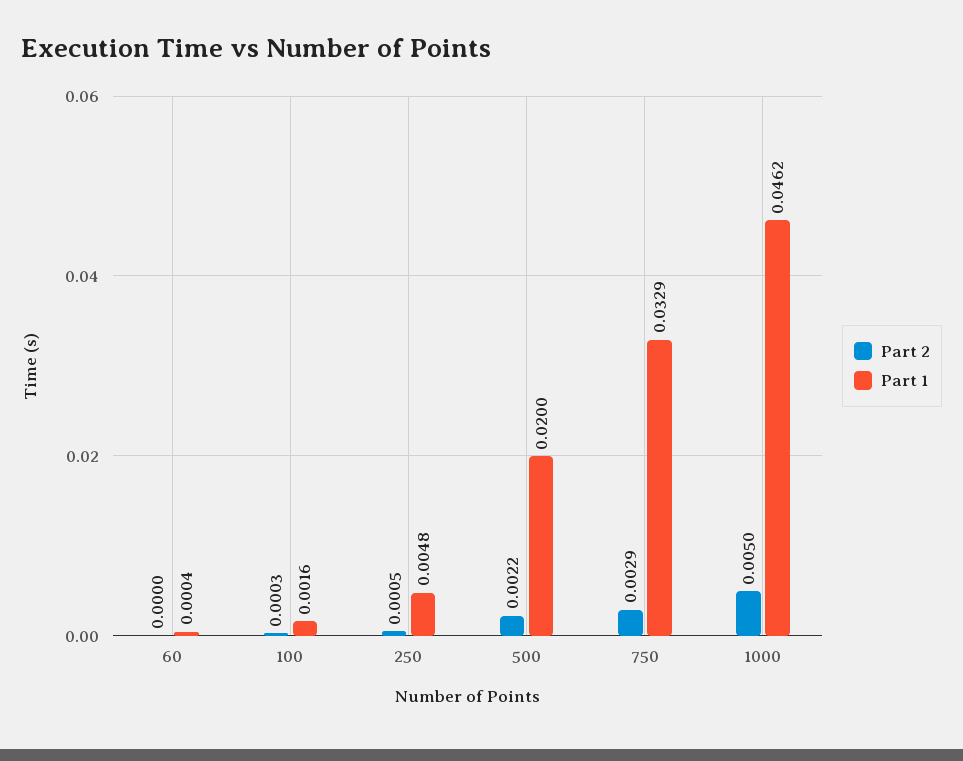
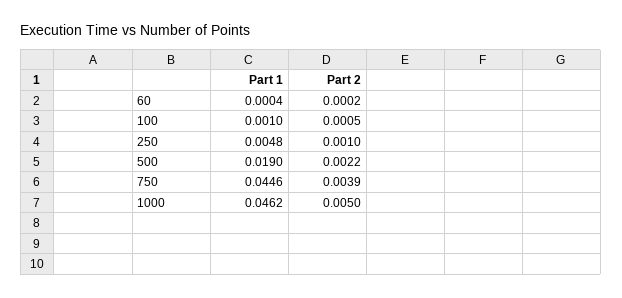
  {
    "Part 2": {
-     "60": 0,
+     "60": 0.0002,
-     "100": 0.0003,
+     "100": 0.0005,
-     "250": 0.0005,
+     "250": 0.001,
      "500": 0.0022,
-     "750": 0.0029,
+     "750": 0.0039,
      "1000": 0.005
    },
    "Part 1": {
      "60": 0.0004,
-     "100": 0.0016,
+     "100": 0.001,
      "250": 0.0048,
-     "500": 0.02,
+     "500": 0.019,
-     "750": 0.0329,
+     "750": 0.0446,
      "1000": 0.0462
    }
  }

